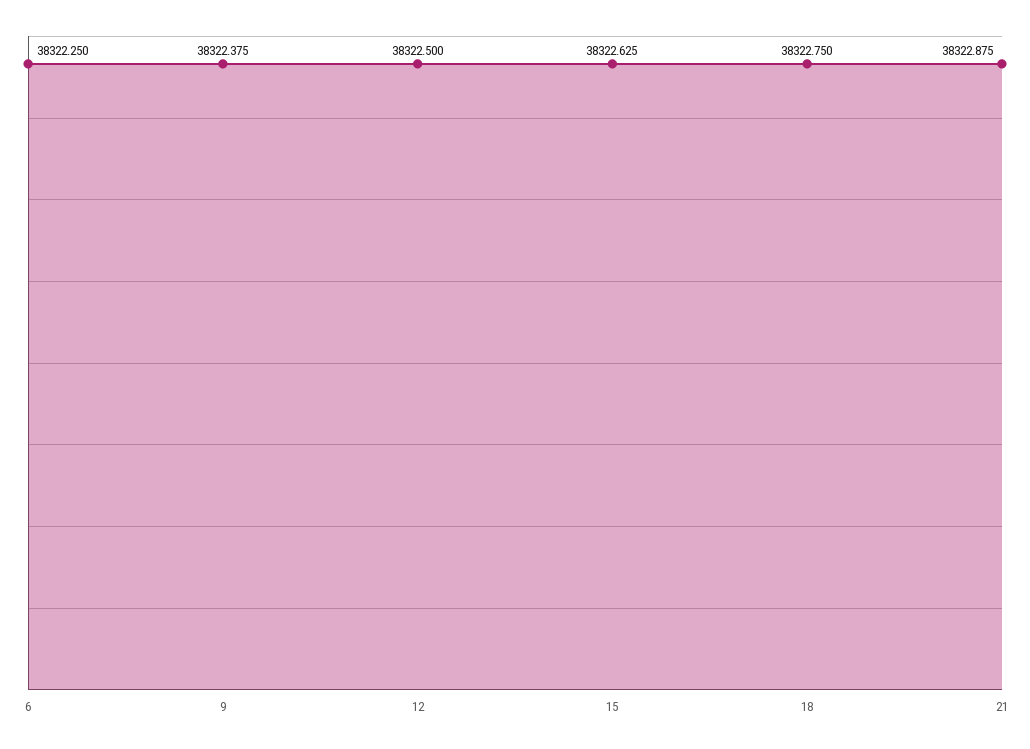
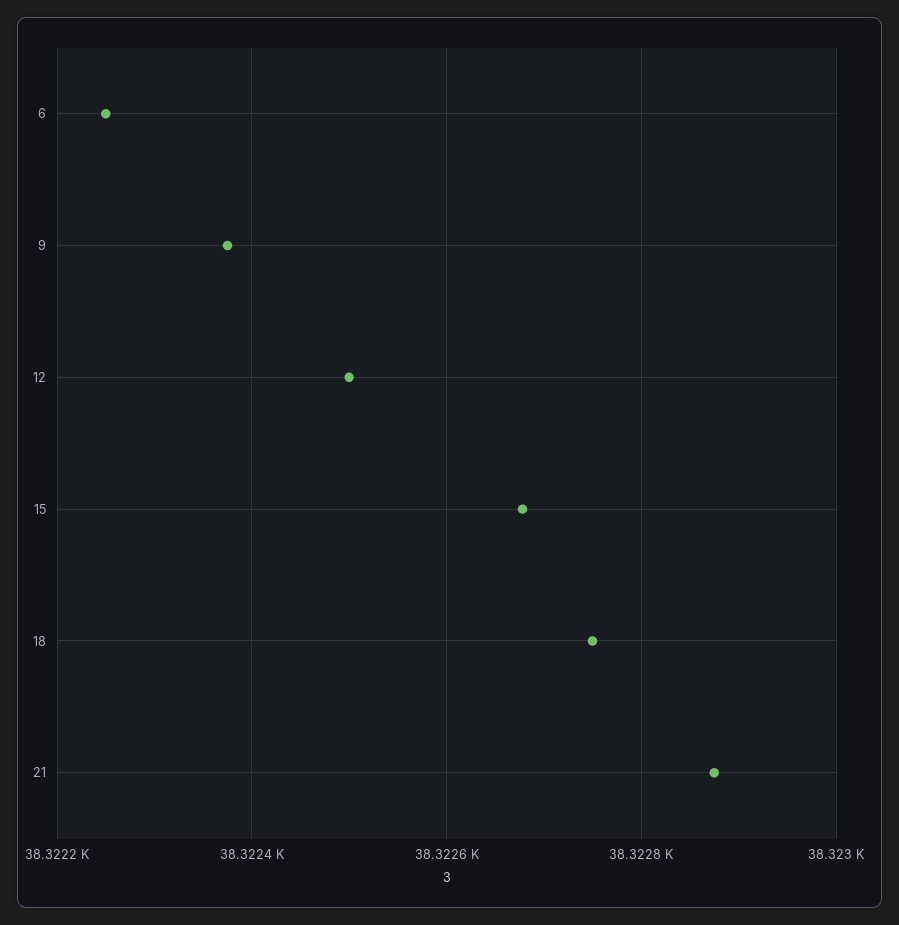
  {
    "6": 38322.25,
    "9": 38322.375,
    "12": 38322.5,
-   "15": 38322.625,
+   "15": 38322.68,
    "18": 38322.75,
    "21": 38322.875
  }

